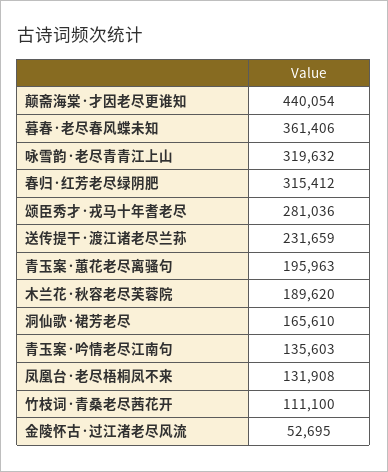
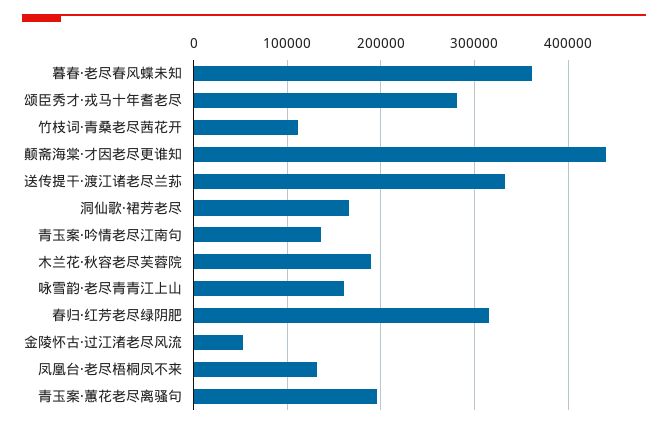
  {
    "颠斋海棠·才因老尽更谁知": 440054,
    "暮春·老尽春风蝶未知": 361406,
-   "咏雪韵·老尽青青江上山": 319632,
+   "咏雪韵·老尽青青江上山": 160000,
    "春归·红芳老尽绿阴肥": 315412,
    "颂臣秀才·戎马十年耆老尽": 281036,
-   "送传提干·渡江诸老尽兰荪": 231659,
+   "送传提干·渡江诸老尽兰荪": 330000,
    "青玉案·蕙花老尽离骚句": 195963,
    "木兰花·秋容老尽芙蓉院": 189620,
    "洞仙歌·裙芳老尽": 165610,
    "青玉案·吟情老尽江南句": 135603,
    "凤凰台·老尽梧桐凤不来": 131908,
    "竹枝词·青桑老尽茜花开": 111100,
    "金陵怀古·过江渚老尽风流": 52695
  }

